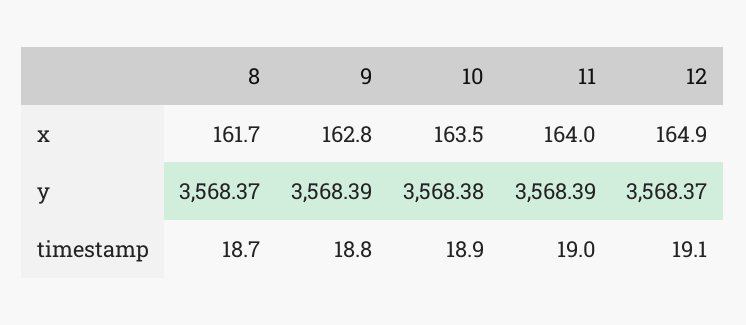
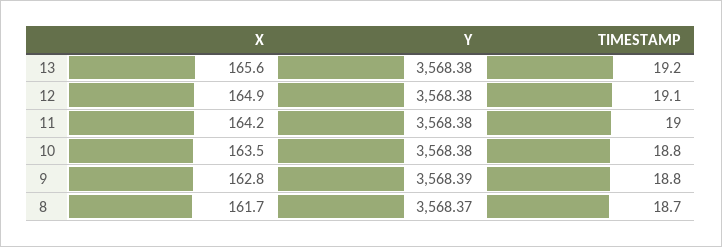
  {
    "8": {
      "x": 161.7,
      "y": 3568.37,
      "timestamp": 18.7
    },
    "9": {
      "x": 162.8,
      "y": 3568.39,
      "timestamp": 18.8
    },
    "10": {
      "x": 163.5,
      "y": 3568.38,
-     "timestamp": 18.9
+     "timestamp": 18.8
    },
    "11": {
-     "x": 164,
+     "x": 164.2,
-     "y": 3568.39,
+     "y": 3568.38,
      "timestamp": 19
    },
    "12": {
      "x": 164.9,
-     "y": 3568.37,
+     "y": 3568.38,
      "timestamp": 19.1
-   }
+   },
+   "13": {
+     "x": 165.6,
+     "y": 3568.38,
+     "timestamp": 19.2
+   }
  }

